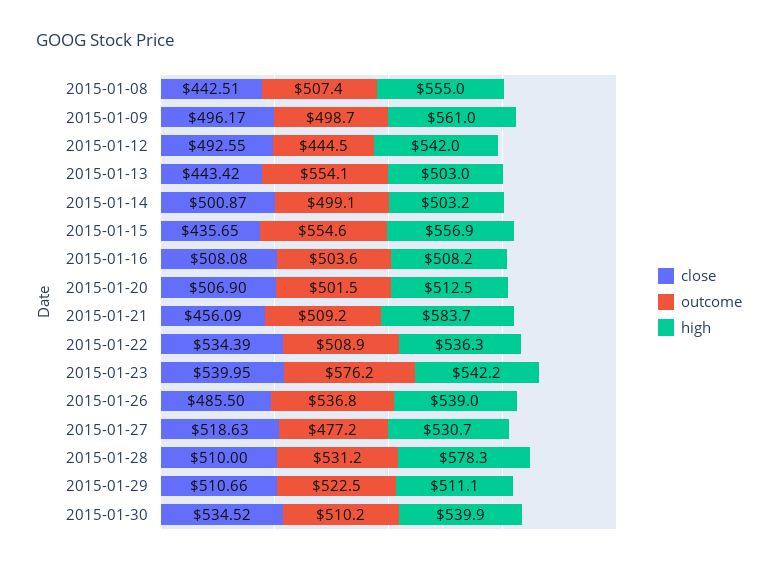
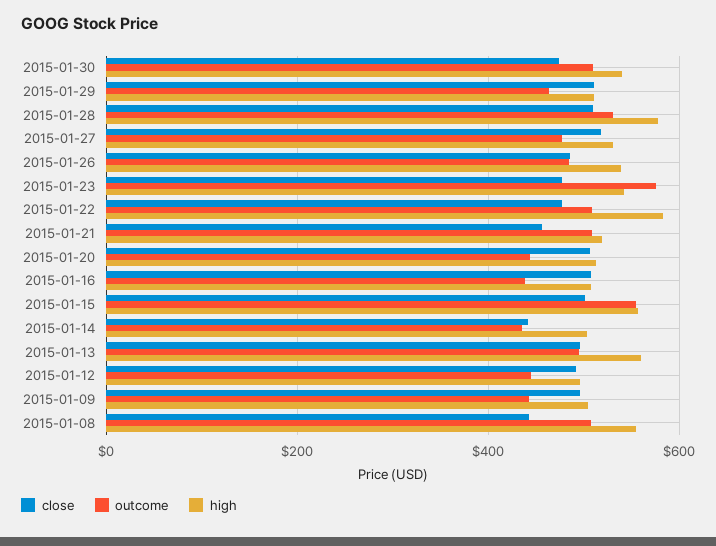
  {
    "close": {
      "2015-01-08": 442.51,
      "2015-01-09": 496.17,
      "2015-01-12": 492.55,
-     "2015-01-13": 443.42,
+     "2015-01-13": 500,
-     "2015-01-14": 500.87,
+     "2015-01-14": 440,
-     "2015-01-15": 435.65,
+     "2015-01-15": 500,
      "2015-01-16": 508.08,
      "2015-01-20": 506.9,
      "2015-01-21": 456.09,
-     "2015-01-22": 534.39,
+     "2015-01-22": 480,
-     "2015-01-23": 539.95,
+     "2015-01-23": 480,
      "2015-01-26": 485.5,
      "2015-01-27": 518.63,
      "2015-01-28": 510,
      "2015-01-29": 510.66,
-     "2015-01-30": 534.52
+     "2015-01-30": 480
    },
    "outcome": {
      "2015-01-08": 507.4,
-     "2015-01-09": 498.7,
+     "2015-01-09": 440,
      "2015-01-12": 444.5,
-     "2015-01-13": 554.1,
+     "2015-01-13": 500,
-     "2015-01-14": 499.1,
+     "2015-01-14": 440,
      "2015-01-15": 554.6,
-     "2015-01-16": 503.6,
+     "2015-01-16": 440,
-     "2015-01-20": 501.5,
+     "2015-01-20": 440,
      "2015-01-21": 509.2,
      "2015-01-22": 508.9,
      "2015-01-23": 576.2,
-     "2015-01-26": 536.8,
+     "2015-01-26": 480,
      "2015-01-27": 477.2,
      "2015-01-28": 531.2,
-     "2015-01-29": 522.5,
+     "2015-01-29": 460,
      "2015-01-30": 510.2
    },
    "high": {
      "2015-01-08": 555,
-     "2015-01-09": 561,
+     "2015-01-09": 500,
-     "2015-01-12": 542,
+     "2015-01-12": 500,
-     "2015-01-13": 503,
+     "2015-01-13": 560,
      "2015-01-14": 503.2,
      "2015-01-15": 556.9,
      "2015-01-16": 508.2,
      "2015-01-20": 512.5,
-     "2015-01-21": 583.7,
+     "2015-01-21": 520,
-     "2015-01-22": 536.3,
+     "2015-01-22": 580,
      "2015-01-23": 542.2,
      "2015-01-26": 539,
      "2015-01-27": 530.7,
      "2015-01-28": 578.3,
      "2015-01-29": 511.1,
      "2015-01-30": 539.9
    }
  }

